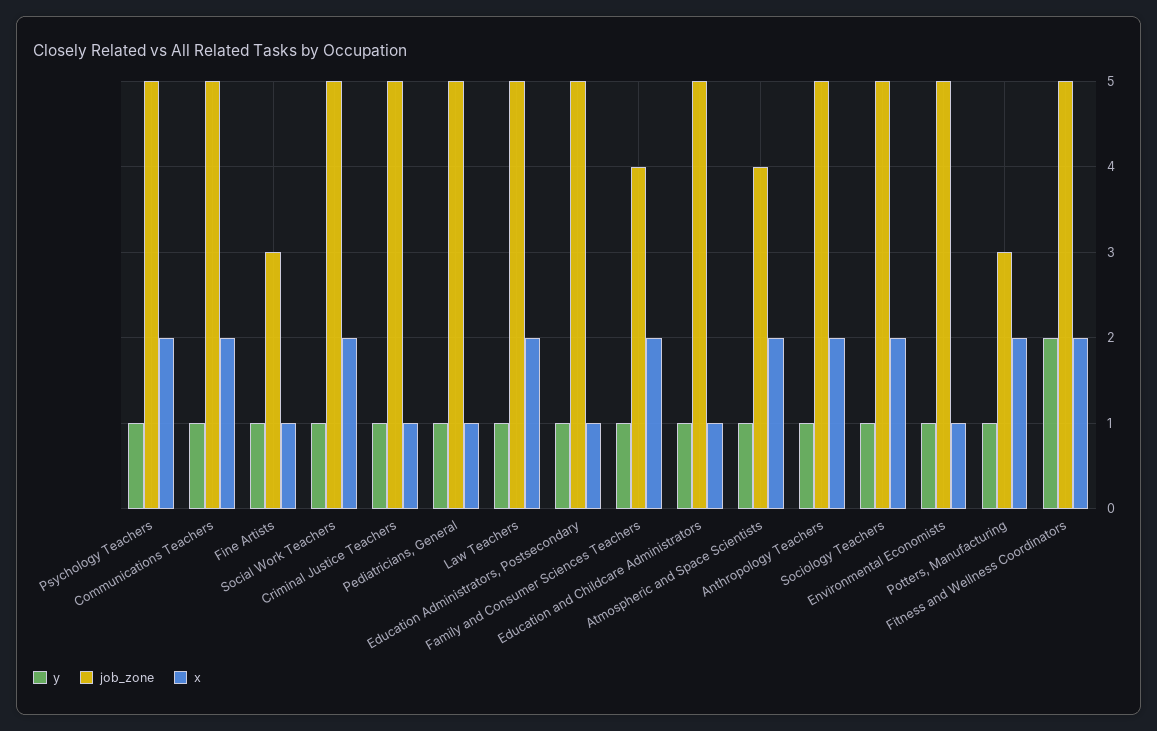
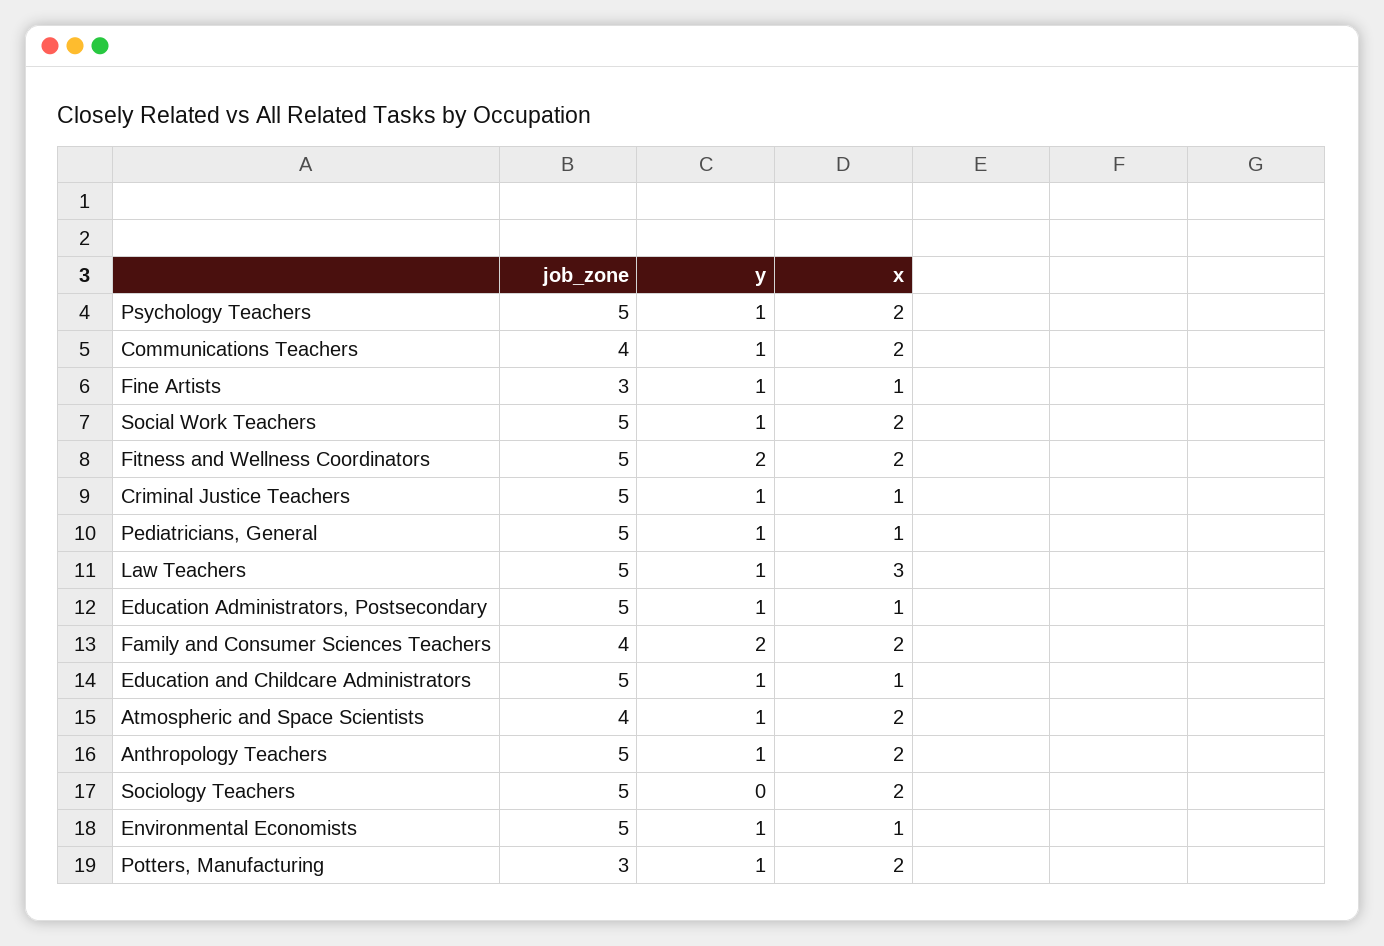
  {
    "y": {
      "Psychology Teachers": 1,
      "Communications Teachers": 1,
      "Fine Artists": 1,
      "Social Work Teachers": 1,
      "Criminal Justice Teachers": 1,
      "Pediatricians, General": 1,
      "Law Teachers": 1,
      "Education Administrators, Postsecondary": 1,
-     "Family and Consumer Sciences Teachers": 1,
+     "Family and Consumer Sciences Teachers": 2,
      "Education and Childcare Administrators": 1,
      "Atmospheric and Space Scientists": 1,
      "Anthropology Teachers": 1,
-     "Sociology Teachers": 1,
+     "Sociology Teachers": 0,
      "Environmental Economists": 1,
      "Potters, Manufacturing": 1,
      "Fitness and Wellness Coordinators": 2
    },
    "job_zone": {
      "Psychology Teachers": 5,
-     "Communications Teachers": 5,
+     "Communications Teachers": 4,
      "Fine Artists": 3,
      "Social Work Teachers": 5,
      "Criminal Justice Teachers": 5,
      "Pediatricians, General": 5,
      "Law Teachers": 5,
      "Education Administrators, Postsecondary": 5,
      "Family and Consumer Sciences Teachers": 4,
      "Education and Childcare Administrators": 5,
      "Atmospheric and Space Scientists": 4,
      "Anthropology Teachers": 5,
      "Sociology Teachers": 5,
      "Environmental Economists": 5,
      "Potters, Manufacturing": 3,
      "Fitness and Wellness Coordinators": 5
    },
    "x": {
      "Psychology Teachers": 2,
      "Communications Teachers": 2,
      "Fine Artists": 1,
      "Social Work Teachers": 2,
      "Criminal Justice Teachers": 1,
      "Pediatricians, General": 1,
-     "Law Teachers": 2,
+     "Law Teachers": 3,
      "Education Administrators, Postsecondary": 1,
      "Family and Consumer Sciences Teachers": 2,
      "Education and Childcare Administrators": 1,
      "Atmospheric and Space Scientists": 2,
      "Anthropology Teachers": 2,
      "Sociology Teachers": 2,
      "Environmental Economists": 1,
      "Potters, Manufacturing": 2,
      "Fitness and Wellness Coordinators": 2
    }
  }

